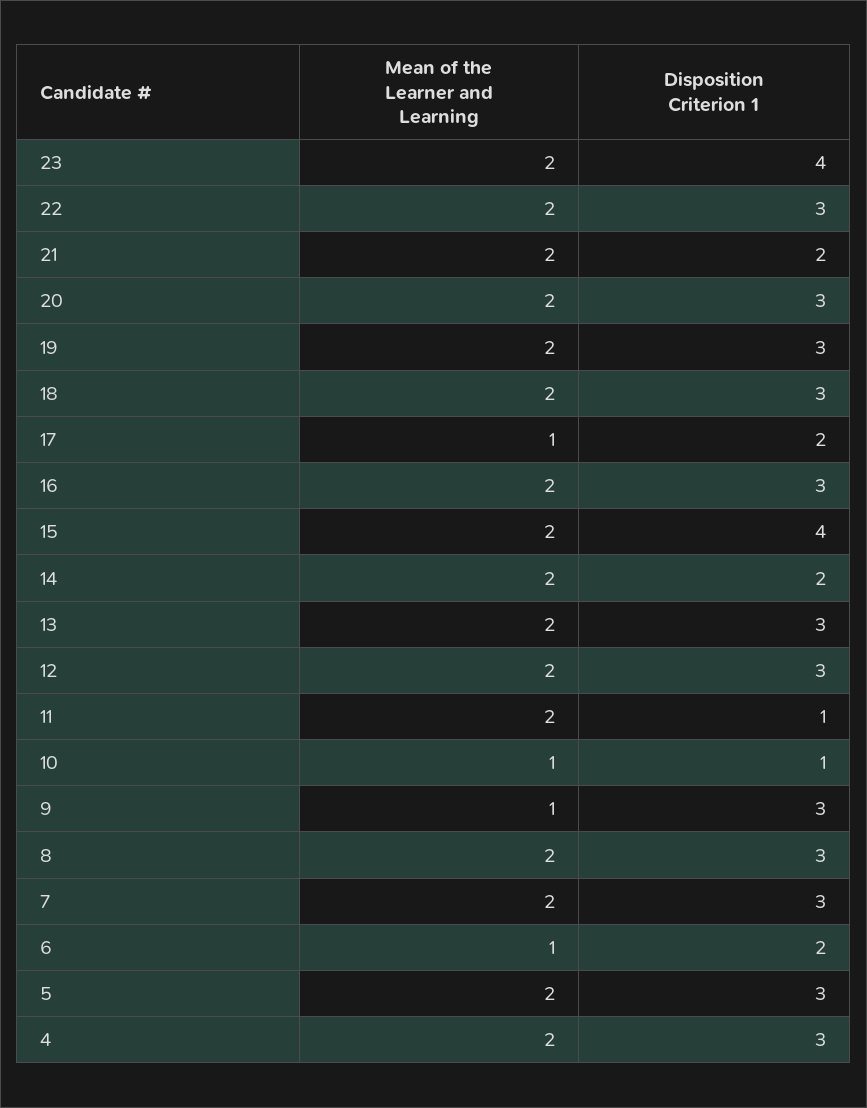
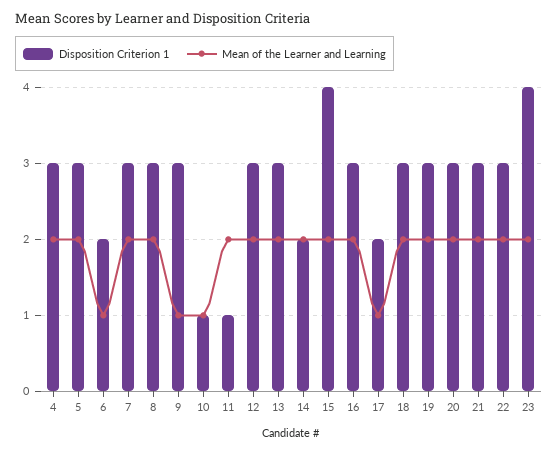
  {
    "Mean of the Learner and Learning": {
      "23": 2,
      "22": 2,
      "21": 2,
      "20": 2,
      "19": 2,
      "18": 2,
      "17": 1,
      "16": 2,
      "15": 2,
      "14": 2,
      "13": 2,
      "12": 2,
      "11": 2,
      "10": 1,
      "9": 1,
      "8": 2,
      "7": 2,
      "6": 1,
      "5": 2,
      "4": 2
    },
    "Disposition Criterion 1": {
      "23": 4,
      "22": 3,
-     "21": 2,
+     "21": 3,
      "20": 3,
      "19": 3,
      "18": 3,
      "17": 2,
      "16": 3,
      "15": 4,
      "14": 2,
      "13": 3,
      "12": 3,
      "11": 1,
      "10": 1,
      "9": 3,
      "8": 3,
      "7": 3,
      "6": 2,
      "5": 3,
      "4": 3
    }
  }

